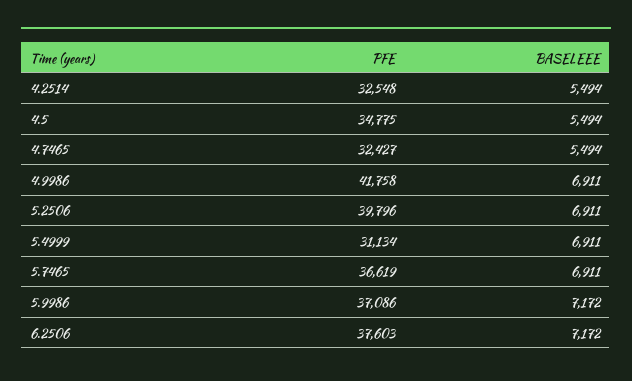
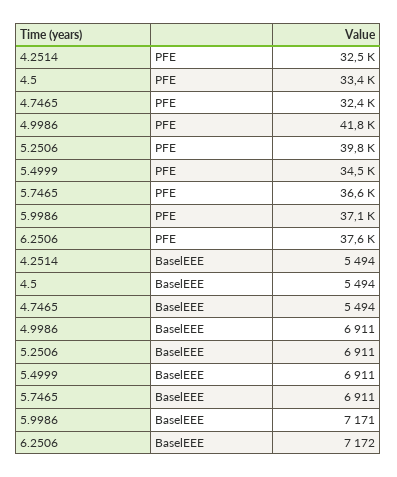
  {
    "PFE": {
      "4.2514": 32548,
-     "4.5": 34775,
+     "4.5": 33400,
      "4.7465": 32427,
      "4.9986": 41758,
      "5.2506": 39796,
-     "5.4999": 31134,
+     "5.4999": 34500,
      "5.7465": 36619,
      "5.9986": 37086,
      "6.2506": 37603
    },
    "BASELEEE": {
      "4.2514": 5494,
      "4.5": 5494,
      "4.7465": 5494,
      "4.9986": 6911,
      "5.2506": 6911,
      "5.4999": 6911,
      "5.7465": 6911,
-     "5.9986": 7172,
+     "5.9986": 7171,
      "6.2506": 7172
    }
  }

